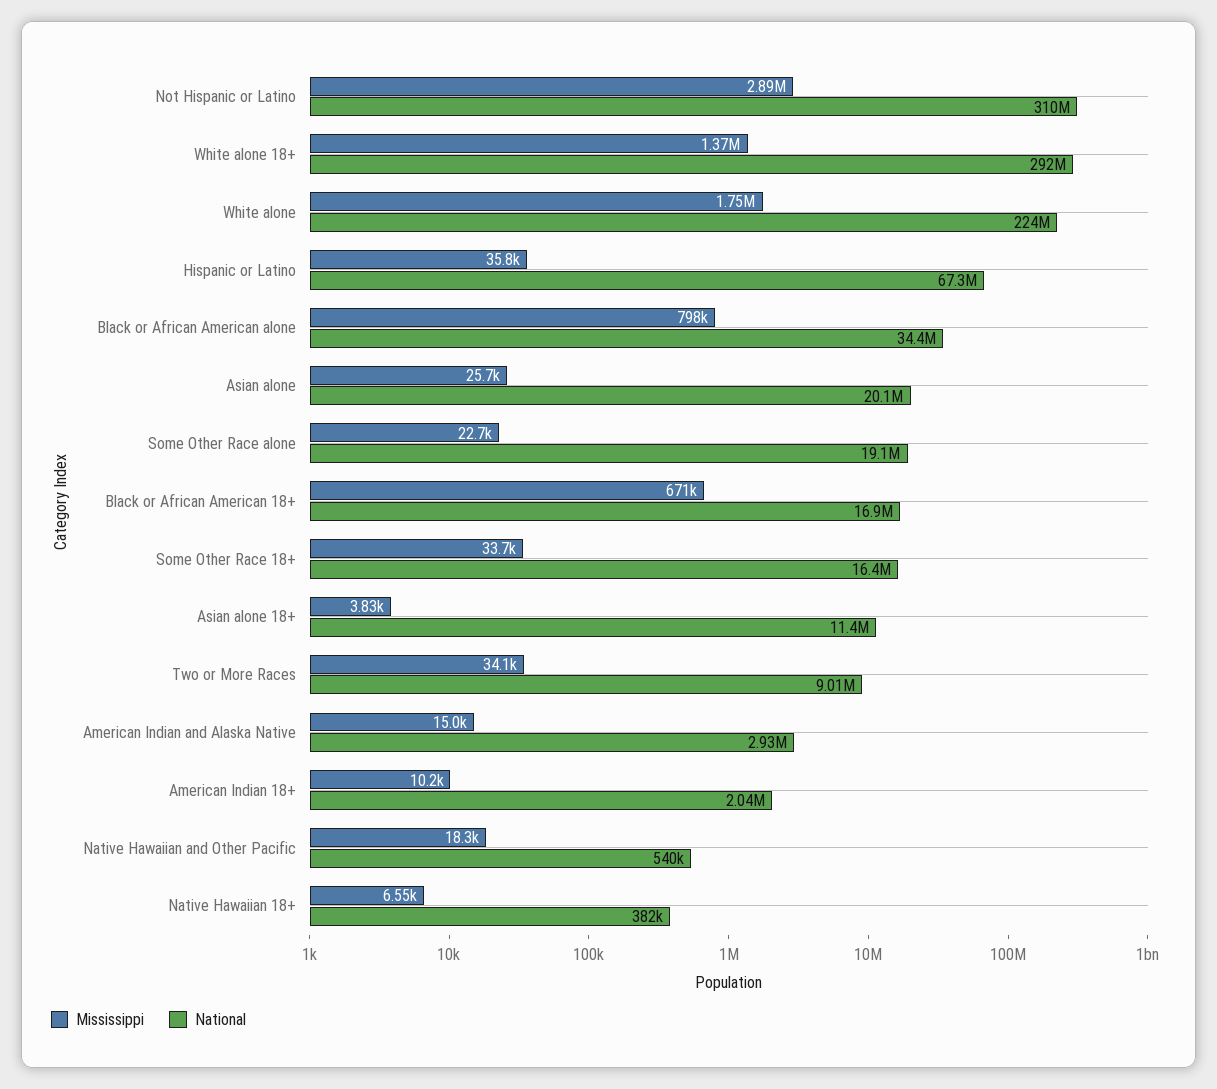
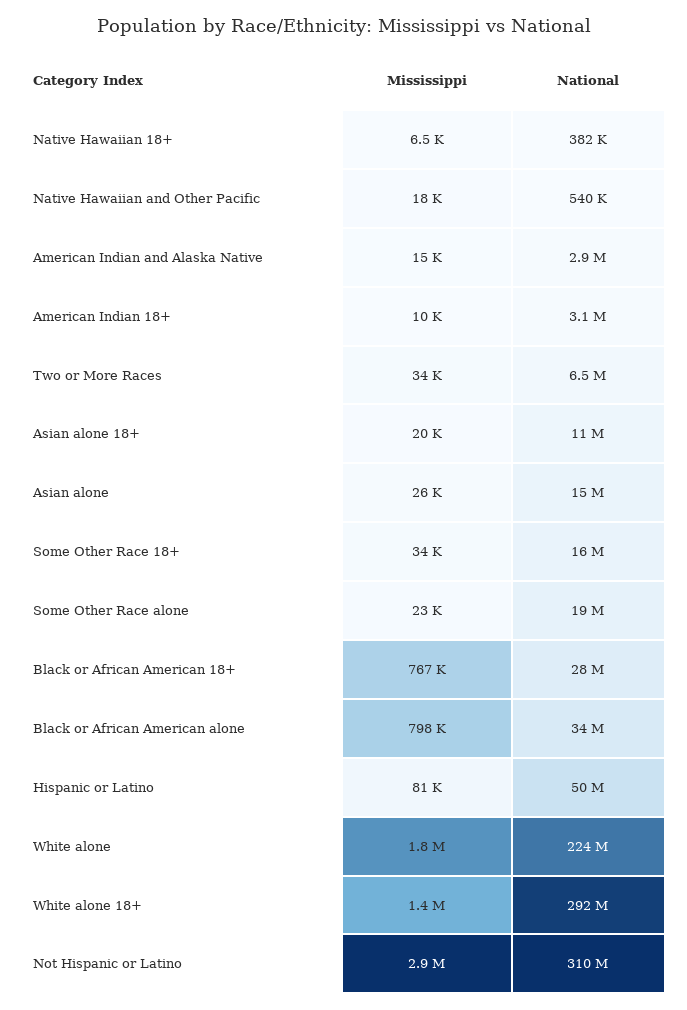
  {
    "Mississippi": {
      "Not Hispanic or Latino": 2890000,
      "White alone 18+": 1370000,
      "White alone": 1750000,
-     "Hispanic or Latino": 35800,
+     "Hispanic or Latino": 81000,
      "Black or African American alone": 798000,
      "Asian alone": 25700,
      "Some Other Race alone": 22700,
-     "Black or African American 18+": 671000,
+     "Black or African American 18+": 767000,
      "Some Other Race 18+": 33700,
-     "Asian alone 18+": 3830,
+     "Asian alone 18+": 20000,
      "Two or More Races": 34100,
      "American Indian and Alaska Native": 15000,
      "American Indian 18+": 10200,
      "Native Hawaiian and Other Pacific": 18300,
      "Native Hawaiian 18+": 6550
    },
    "National": {
      "Not Hispanic or Latino": 310000000,
      "White alone 18+": 292000000,
      "White alone": 224000000,
-     "Hispanic or Latino": 67300000,
+     "Hispanic or Latino": 50000000,
      "Black or African American alone": 34400000,
-     "Asian alone": 20100000,
+     "Asian alone": 15000000,
      "Some Other Race alone": 19100000,
-     "Black or African American 18+": 16900000,
+     "Black or African American 18+": 28000000,
      "Some Other Race 18+": 16400000,
      "Asian alone 18+": 11400000,
-     "Two or More Races": 9010000,
+     "Two or More Races": 6500000,
      "American Indian and Alaska Native": 2930000,
-     "American Indian 18+": 2040000,
+     "American Indian 18+": 3100000,
      "Native Hawaiian and Other Pacific": 540000,
      "Native Hawaiian 18+": 382000
    }
  }

